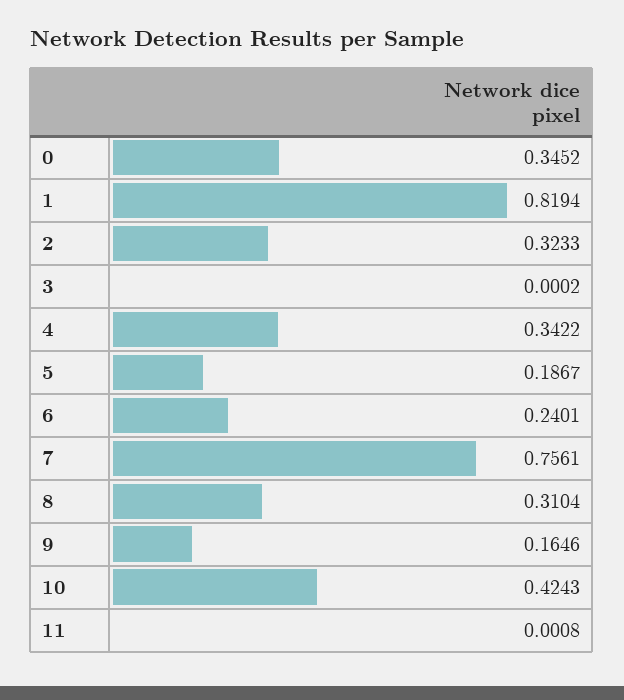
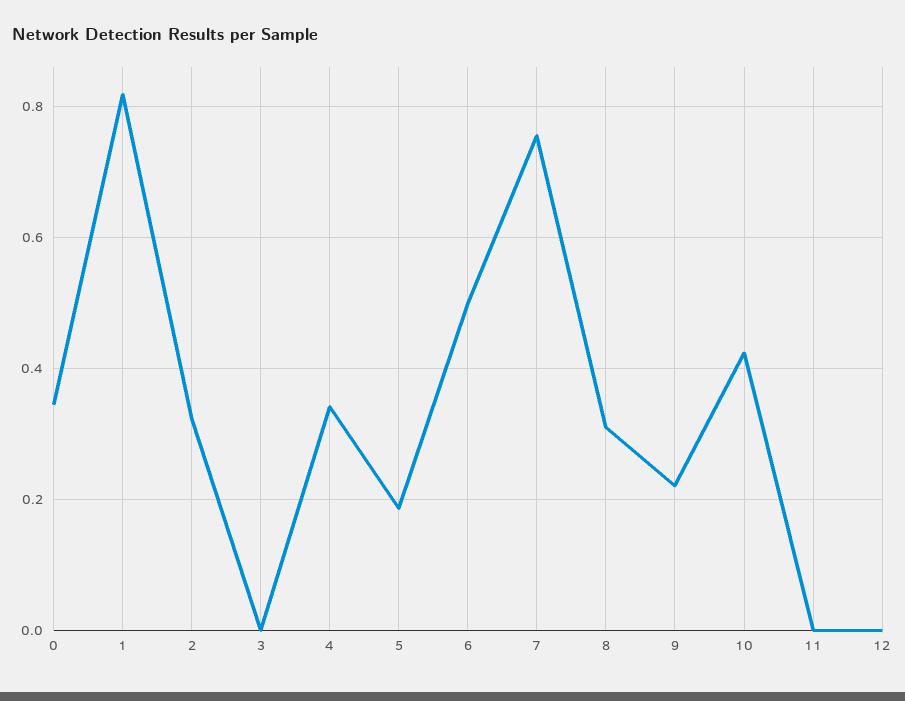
  {
    "0": 0.3452,
    "1": 0.8194,
    "2": 0.3233,
    "3": 0.0002,
    "4": 0.3422,
    "5": 0.1867,
-   "6": 0.2401,
+   "6": 0.5,
    "7": 0.7561,
    "8": 0.3104,
-   "9": 0.1646,
+   "9": 0.22,
    "10": 0.4243,
-   "11": 0.0008
+   "11": 0.0008,
+   "12": 0
  }

